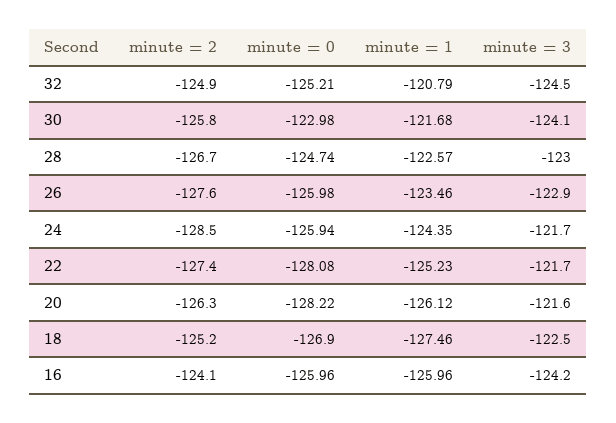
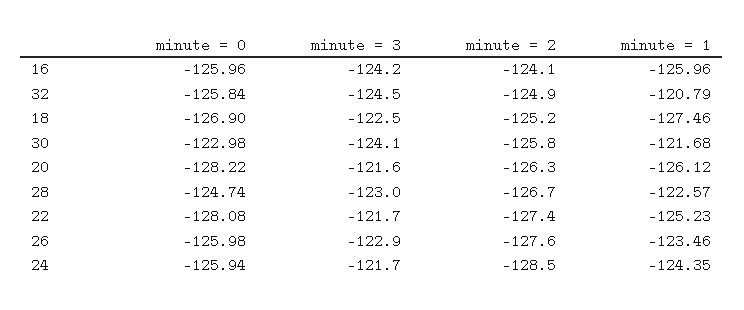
  {
    "minute = 2": {
      "32": -124.9,
      "30": -125.8,
      "28": -126.7,
      "26": -127.6,
      "24": -128.5,
      "22": -127.4,
      "20": -126.3,
      "18": -125.2,
      "16": -124.1
    },
    "minute = 0": {
-     "32": -125.21,
+     "32": -125.84,
      "30": -122.98,
      "28": -124.74,
      "26": -125.98,
      "24": -125.94,
      "22": -128.08,
      "20": -128.22,
      "18": -126.9,
      "16": -125.96
    },
    "minute = 1": {
      "32": -120.79,
      "30": -121.68,
      "28": -122.57,
      "26": -123.46,
      "24": -124.35,
      "22": -125.23,
      "20": -126.12,
      "18": -127.46,
      "16": -125.96
    },
    "minute = 3": {
      "32": -124.5,
      "30": -124.1,
      "28": -123,
      "26": -122.9,
      "24": -121.7,
      "22": -121.7,
      "20": -121.6,
      "18": -122.5,
      "16": -124.2
    }
  }

